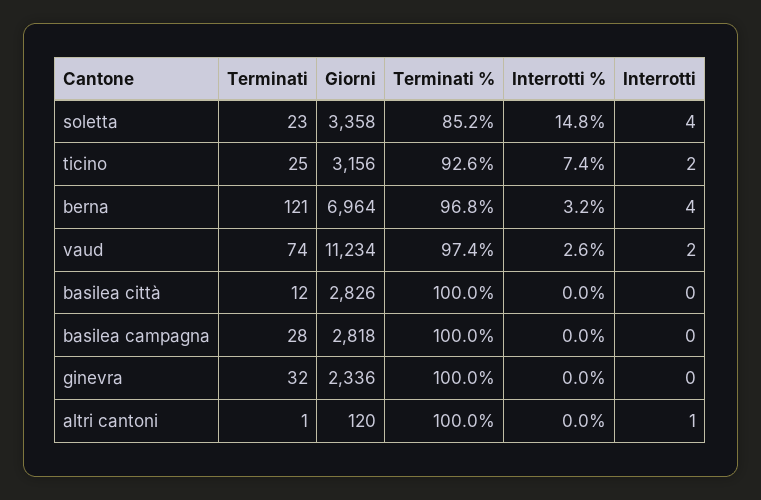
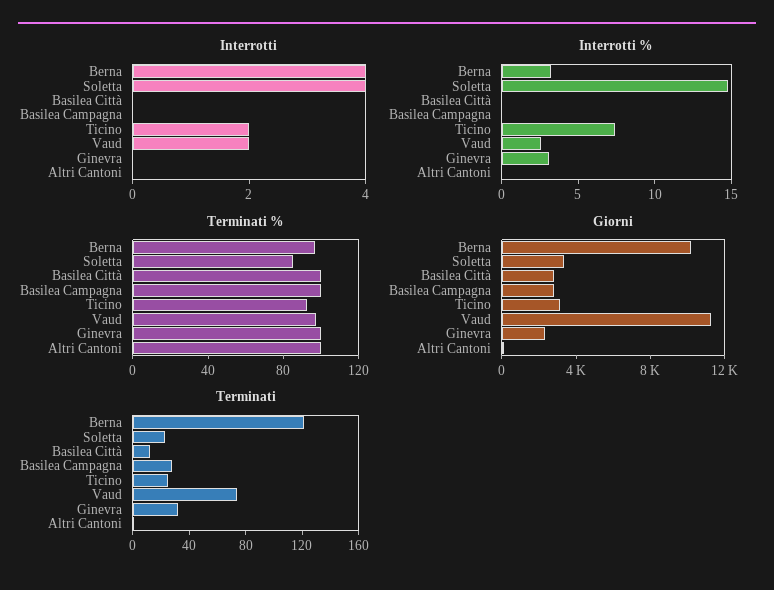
  {
    "Terminati": {
      "soletta": 23,
      "ticino": 25,
      "berna": 121,
      "vaud": 74,
      "basilea città": 12,
      "basilea campagna": 28,
      "ginevra": 32,
      "altri cantoni": 1
    },
    "Giorni": {
      "soletta": 3358,
      "ticino": 3156,
-     "berna": 6964,
+     "berna": 10000,
      "vaud": 11234,
      "basilea città": 2826,
      "basilea campagna": 2818,
      "ginevra": 2336,
      "altri cantoni": 120
    },
    "Terminati %": {
      "soletta": 85.2,
      "ticino": 92.6,
      "berna": 96.8,
      "vaud": 97.4,
      "basilea città": 100,
      "basilea campagna": 100,
      "ginevra": 100,
      "altri cantoni": 100
    },
    "Interrotti %": {
      "soletta": 14.8,
      "ticino": 7.4,
      "berna": 3.2,
      "vaud": 2.6,
      "basilea città": 0,
      "basilea campagna": 0,
-     "ginevra": 0,
+     "ginevra": 3,
      "altri cantoni": 0
    },
    "Interrotti": {
      "soletta": 4,
      "ticino": 2,
      "berna": 4,
      "vaud": 2,
      "basilea città": 0,
      "basilea campagna": 0,
      "ginevra": 0,
-     "altri cantoni": 1
+     "altri cantoni": 0
    }
  }

